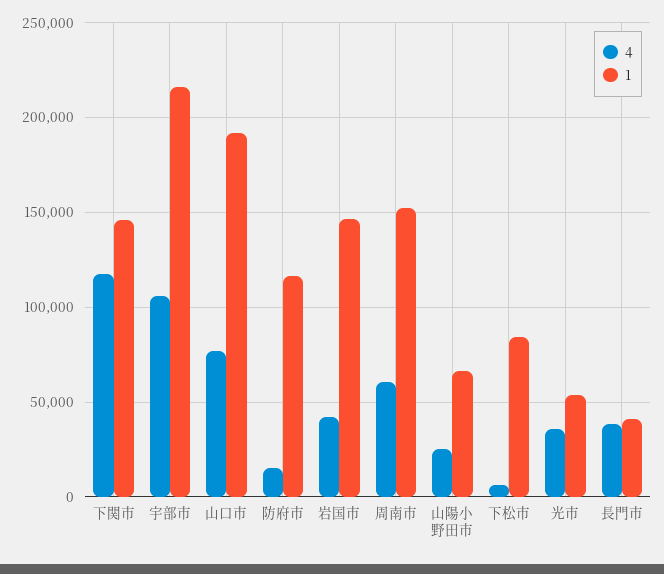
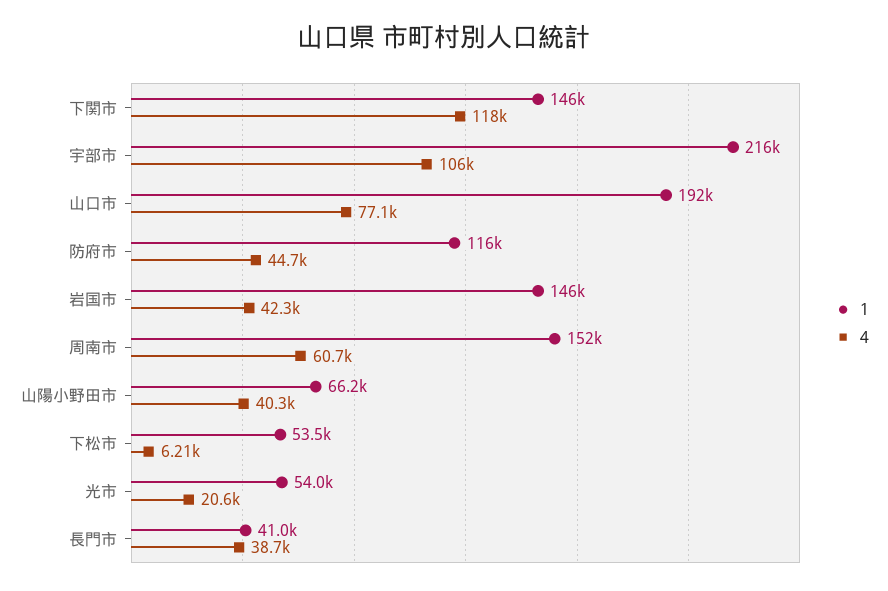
  {
    "4": {
      "下関市": 118000,
      "宇部市": 106000,
      "山口市": 77100,
-     "防府市": 15000,
+     "防府市": 44700,
      "岩国市": 42300,
      "周南市": 60700,
-     "山陽小野田市": 25000,
+     "山陽小野田市": 40300,
      "下松市": 6210,
-     "光市": 35000,
+     "光市": 20600,
      "長門市": 38700
    },
    "1": {
      "下関市": 146000,
      "宇部市": 216000,
      "山口市": 192000,
      "防府市": 116000,
      "岩国市": 146000,
      "周南市": 152000,
      "山陽小野田市": 66200,
-     "下松市": 85000,
+     "下松市": 53500,
      "光市": 54000,
      "長門市": 41000
    }
  }

